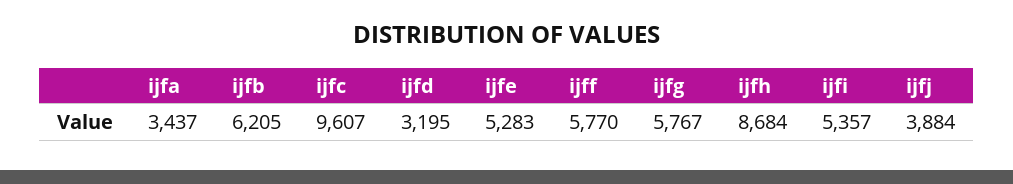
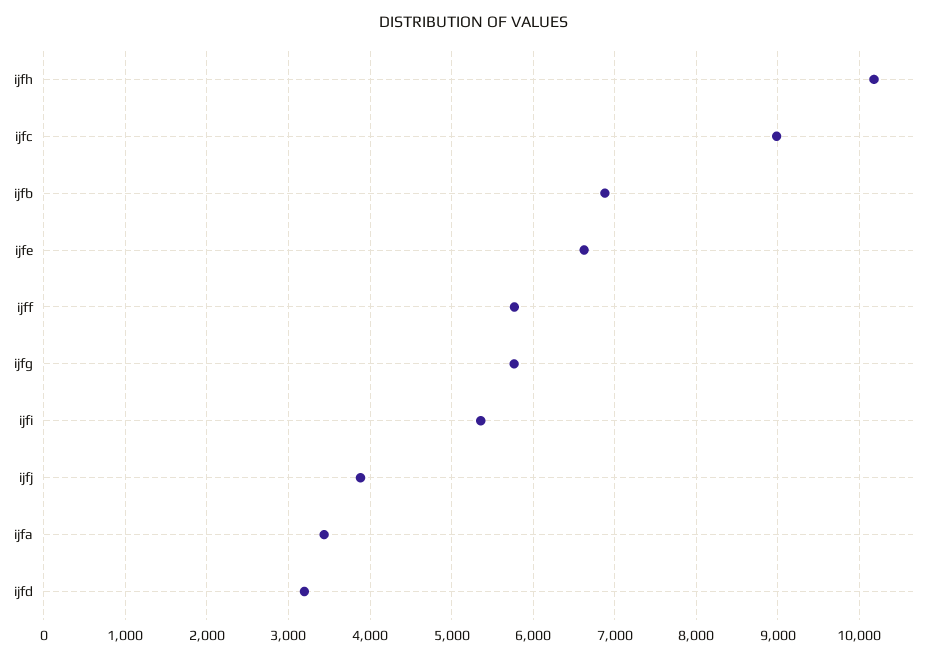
  {
    "ijfa": 3437,
-   "ijfb": 6205,
+   "ijfb": 6900,
-   "ijfc": 9607,
+   "ijfc": 9000,
    "ijfd": 3195,
-   "ijfe": 5283,
+   "ijfe": 6600,
    "ijff": 5770,
    "ijfg": 5767,
-   "ijfh": 8684,
+   "ijfh": 10200,
    "ijfi": 5357,
    "ijfj": 3884
  }

